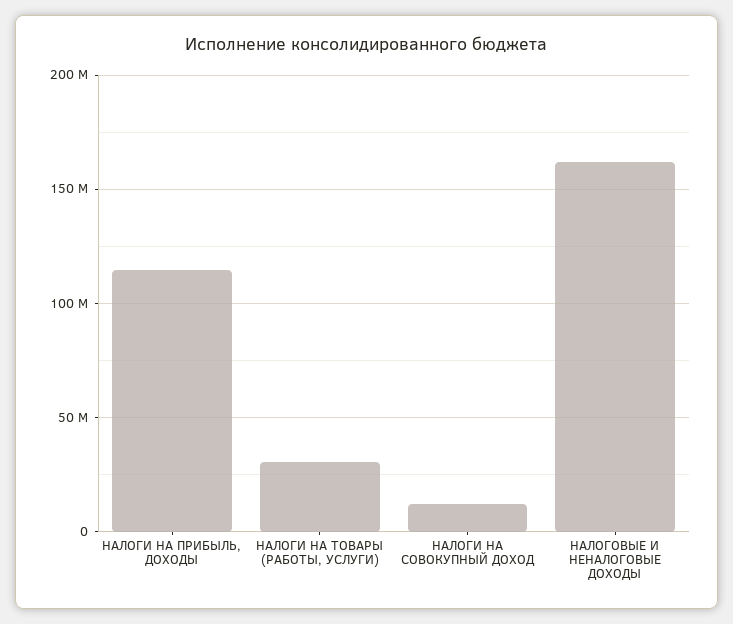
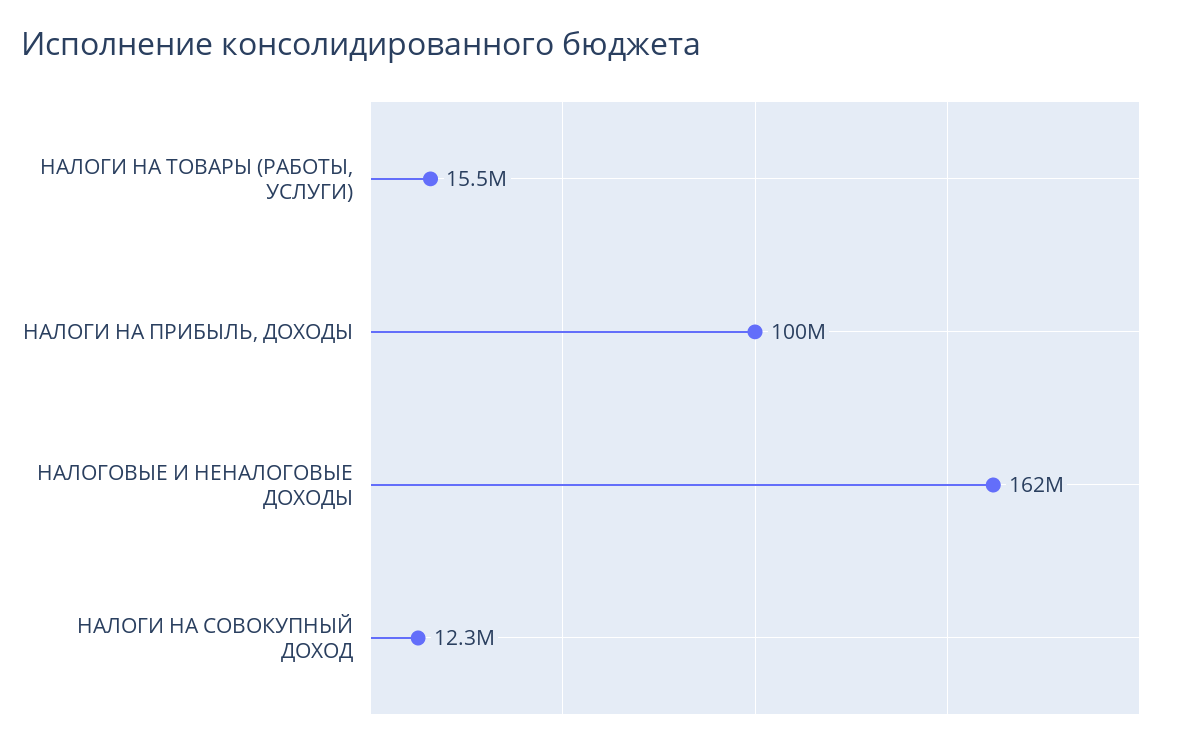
  {
-   "НАЛОГИ НА ПРИБЫЛЬ, ДОХОДЫ": 115000000,
+   "НАЛОГИ НА ПРИБЫЛЬ, ДОХОДЫ": 100000000,
-   "НАЛОГИ НА ТОВАРЫ (РАБОТЫ, УСЛУГИ)": 30000000,
+   "НАЛОГИ НА ТОВАРЫ (РАБОТЫ, УСЛУГИ)": 15500000,
    "НАЛОГИ НА СОВОКУПНЫЙ ДОХОД": 12300000,
    "НАЛОГОВЫЕ И НЕНАЛОГОВЫЕ ДОХОДЫ": 162000000
  }

